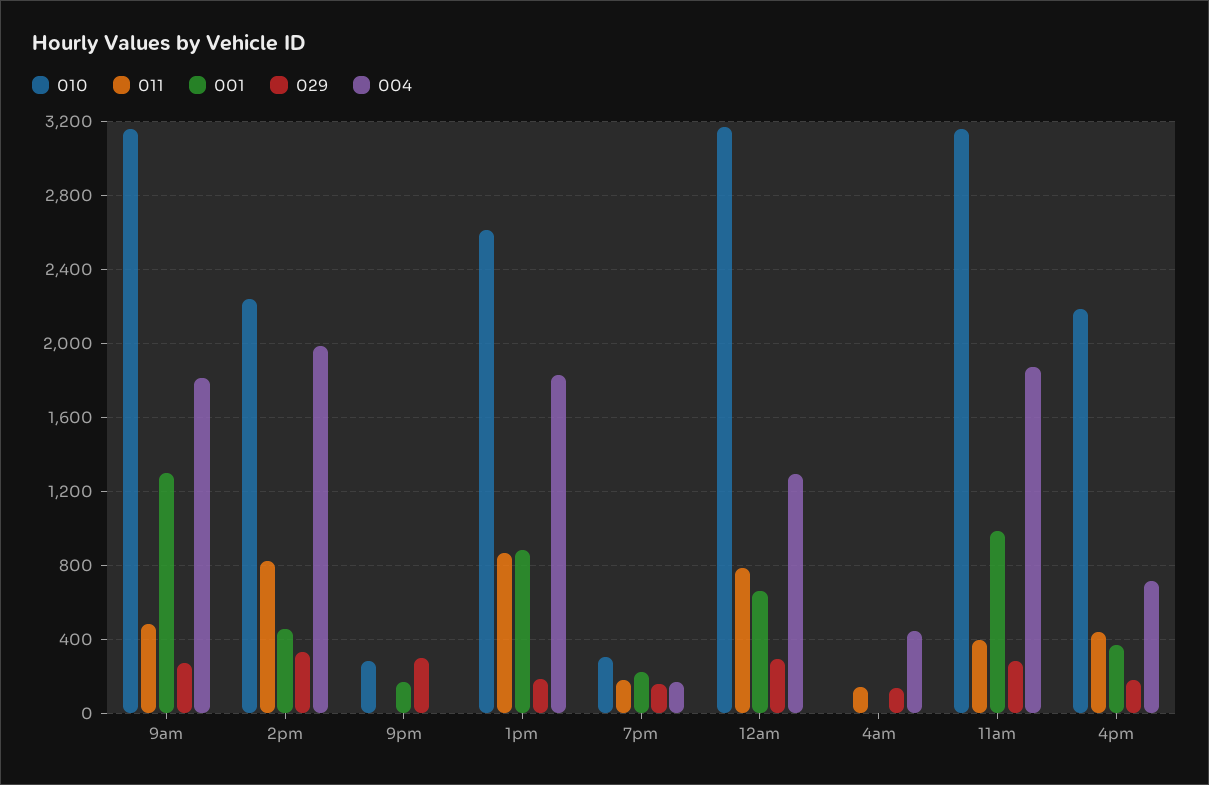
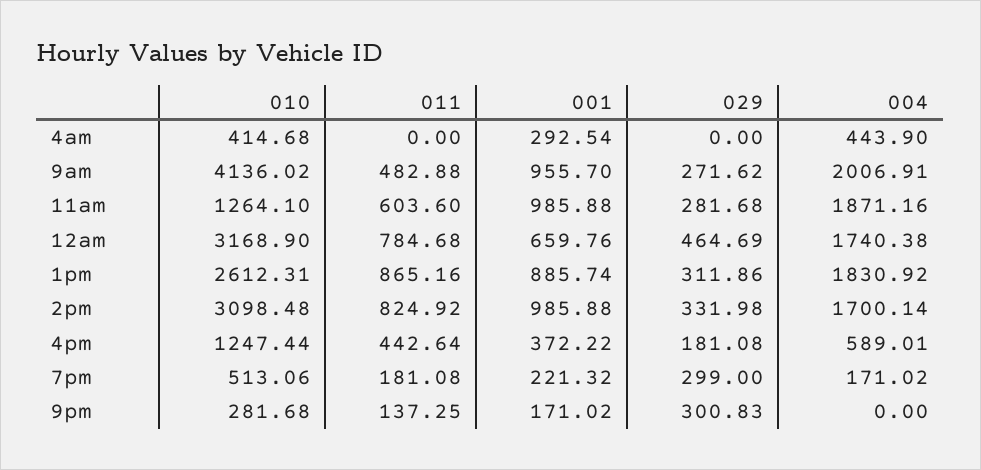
  {
    "010": {
-     "9am": 3150,
+     "9am": 4136.02,
-     "2pm": 2250,
+     "2pm": 3098.48,
      "9pm": 281.68,
      "1pm": 2612.31,
-     "7pm": 300,
+     "7pm": 513.06,
      "12am": 3168.9,
-     "4am": 0,
+     "4am": 414.68,
-     "11am": 3150,
+     "11am": 1264.1,
-     "4pm": 2200
+     "4pm": 1247.44
    },
    "011": {
      "9am": 482.88,
      "2pm": 824.92,
-     "9pm": 0,
+     "9pm": 137.25,
      "1pm": 865.16,
      "7pm": 181.08,
      "12am": 784.68,
-     "4am": 150,
+     "4am": 0,
-     "11am": 400,
+     "11am": 603.6,
      "4pm": 442.64
    },
    "001": {
-     "9am": 1300,
+     "9am": 955.7,
-     "2pm": 450,
+     "2pm": 985.88,
      "9pm": 171.02,
      "1pm": 885.74,
      "7pm": 221.32,
      "12am": 659.76,
-     "4am": 0,
+     "4am": 292.54,
      "11am": 985.88,
      "4pm": 372.22
    },
    "029": {
      "9am": 271.62,
      "2pm": 331.98,
      "9pm": 300.83,
-     "1pm": 200,
+     "1pm": 311.86,
-     "7pm": 150,
+     "7pm": 299,
-     "12am": 300,
+     "12am": 464.69,
-     "4am": 150,
+     "4am": 0,
      "11am": 281.68,
      "4pm": 181.08
    },
    "004": {
-     "9am": 1800,
+     "9am": 2006.91,
-     "2pm": 2000,
+     "2pm": 1700.14,
      "9pm": 0,
      "1pm": 1830.92,
      "7pm": 171.02,
-     "12am": 1300,
+     "12am": 1740.38,
      "4am": 443.9,
      "11am": 1871.16,
-     "4pm": 700
+     "4pm": 589.01
    }
  }

